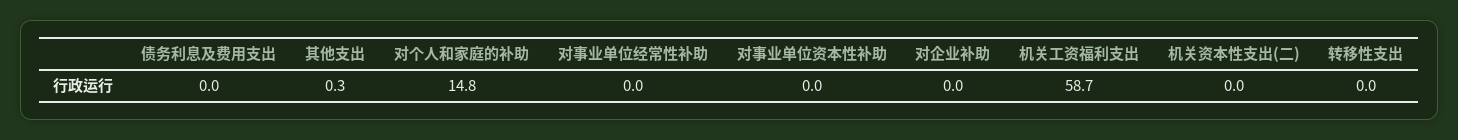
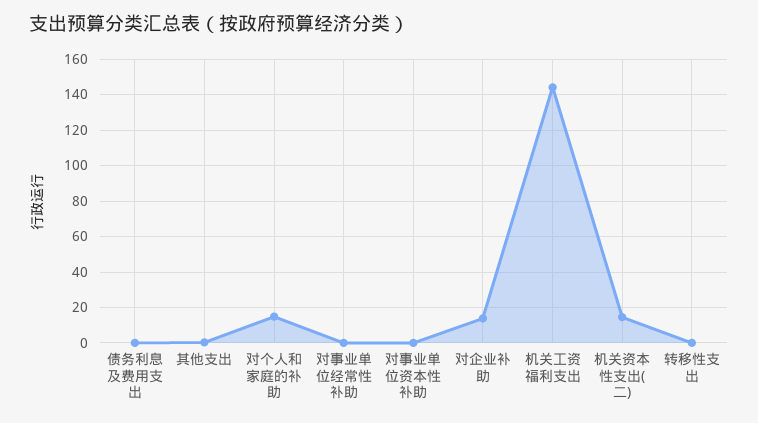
  {
    "债务利息及费用支出": 0,
    "其他支出": 0.3,
    "对个人和家庭的补助": 14.8,
    "对事业单位经常性补助": 0,
    "对事业单位资本性补助": 0,
-   "对企业补助": 0,
+   "对企业补助": 15,
-   "机关工资福利支出": 58.7,
+   "机关工资福利支出": 145,
-   "机关资本性支出(二)": 0,
+   "机关资本性支出(二)": 15,
    "转移性支出": 0
  }

